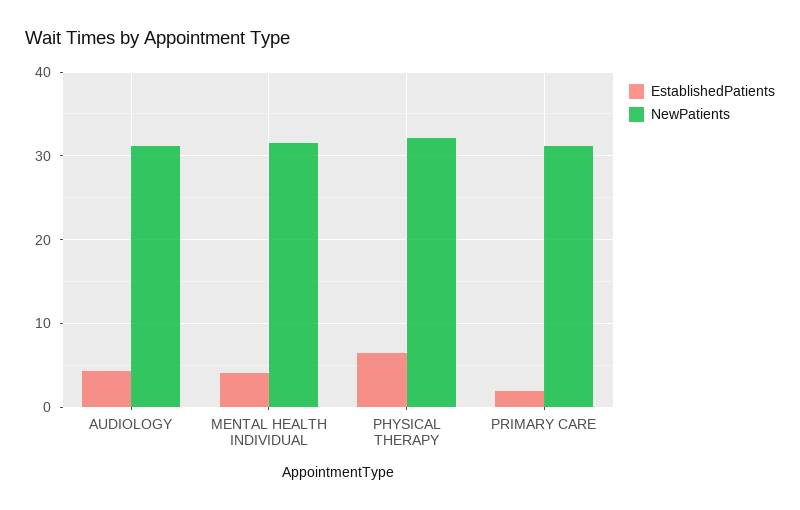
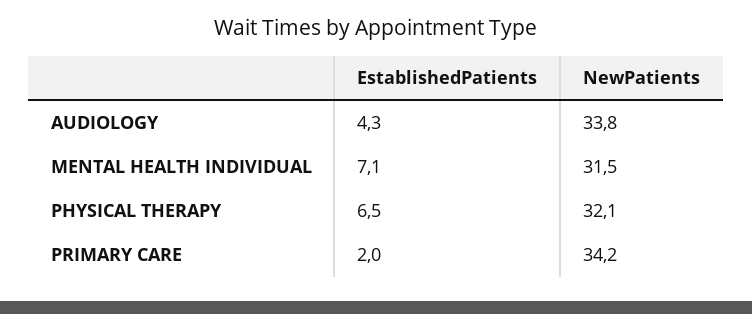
  {
    "EstablishedPatients": {
      "AUDIOLOGY": 4.3,
-     "MENTAL HEALTH INDIVIDUAL": 4,
+     "MENTAL HEALTH INDIVIDUAL": 7.1,
      "PHYSICAL THERAPY": 6.5,
      "PRIMARY CARE": 2
    },
    "NewPatients": {
-     "AUDIOLOGY": 31,
+     "AUDIOLOGY": 33.8,
      "MENTAL HEALTH INDIVIDUAL": 31.5,
      "PHYSICAL THERAPY": 32.1,
-     "PRIMARY CARE": 31
+     "PRIMARY CARE": 34.2
    }
  }

